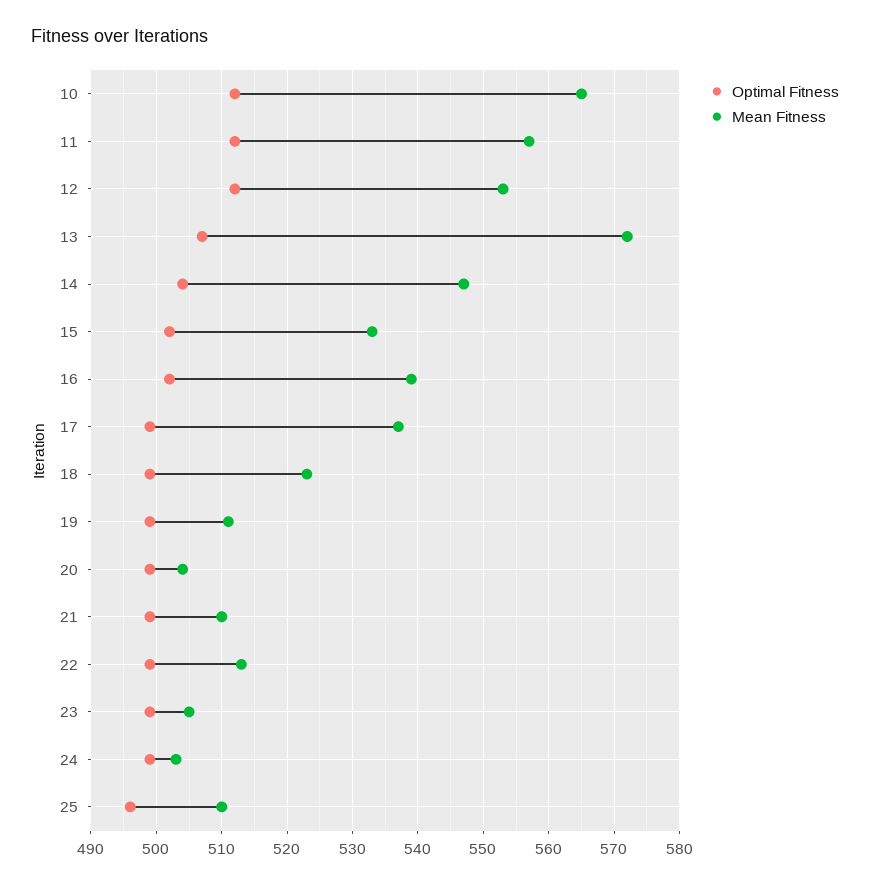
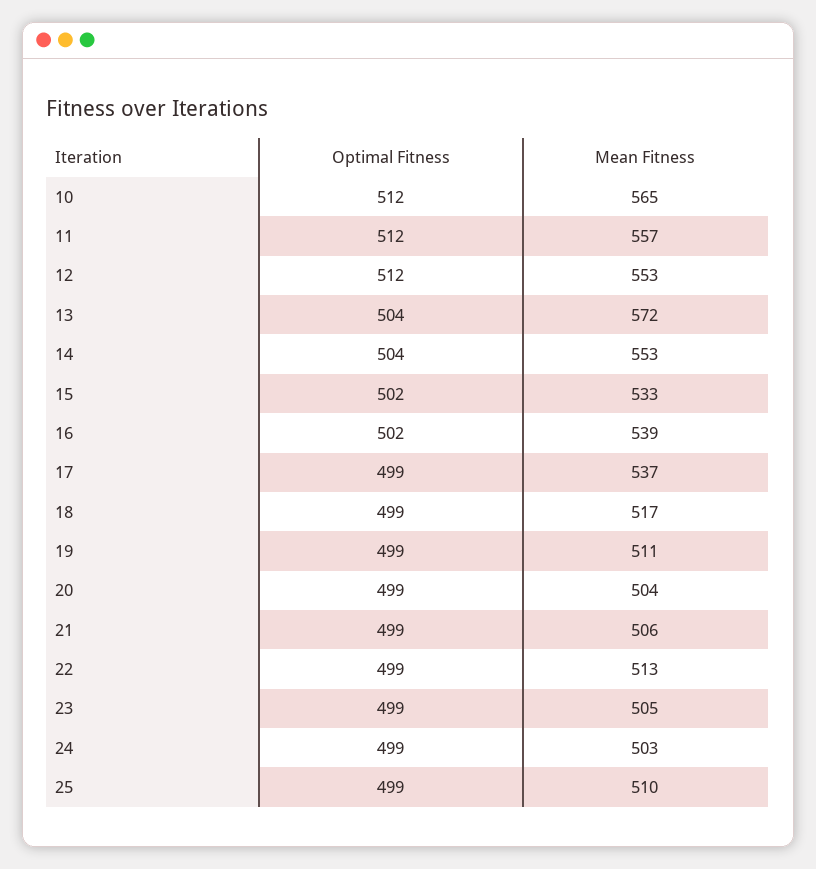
  {
    "Optimal Fitness": {
      "10": 512,
      "11": 512,
      "12": 512,
-     "13": 507,
+     "13": 504,
      "14": 504,
      "15": 502,
      "16": 502,
      "17": 499,
      "18": 499,
      "19": 499,
      "20": 499,
      "21": 499,
      "22": 499,
      "23": 499,
      "24": 499,
-     "25": 496
+     "25": 499
    },
    "Mean Fitness": {
      "10": 565,
      "11": 557,
      "12": 553,
      "13": 572,
-     "14": 547,
+     "14": 553,
      "15": 533,
      "16": 539,
      "17": 537,
-     "18": 523,
+     "18": 517,
      "19": 511,
      "20": 504,
-     "21": 510,
+     "21": 506,
      "22": 513,
      "23": 505,
      "24": 503,
      "25": 510
    }
  }

